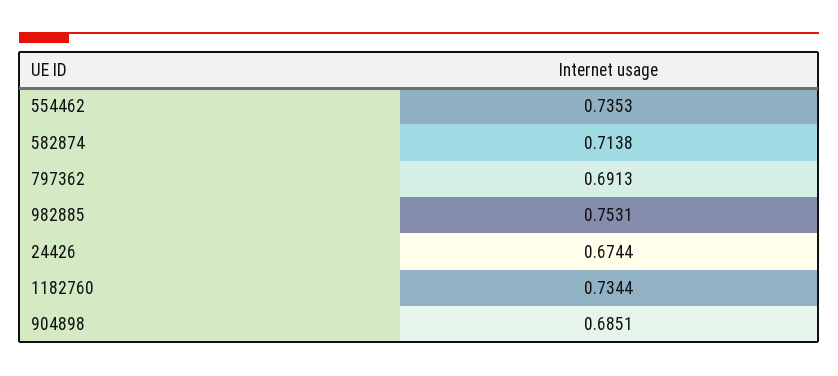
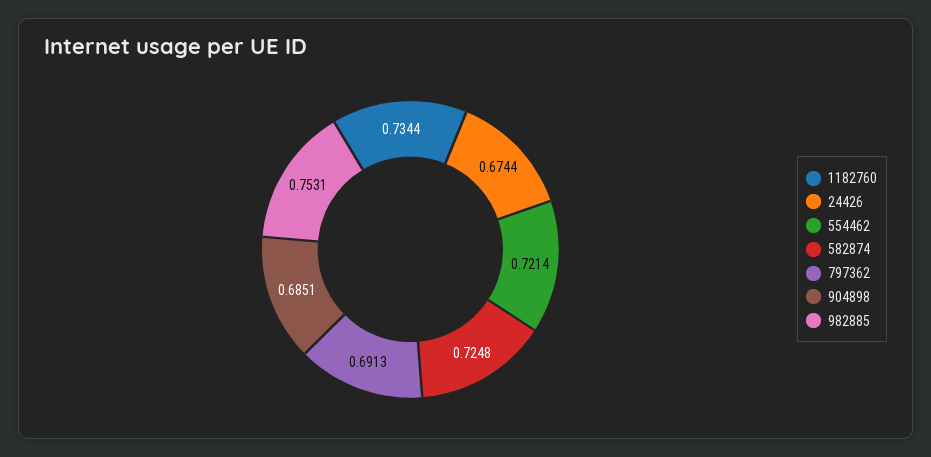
  {
-   "554462": 0.7353,
+   "554462": 0.7214,
-   "582874": 0.7138,
+   "582874": 0.7248,
    "797362": 0.6913,
    "982885": 0.7531,
    "24426": 0.6744,
    "1182760": 0.7344,
    "904898": 0.6851
  }

